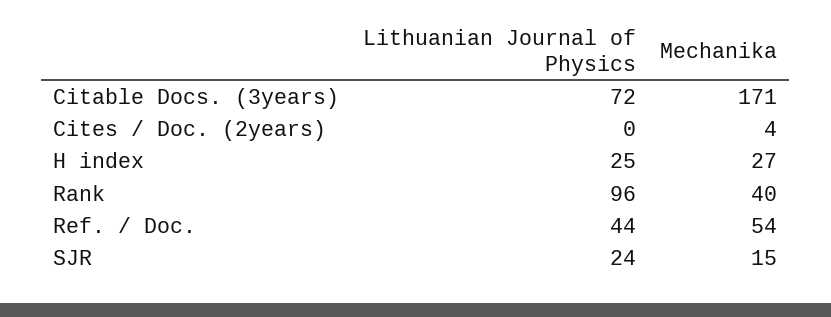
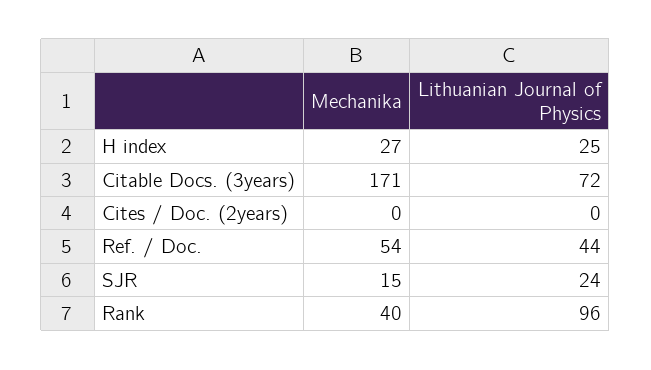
  {
    "Lithuanian Journal of Physics": {
      "Citable Docs. (3years)": 72,
      "Cites / Doc. (2years)": 0,
      "H index": 25,
      "Rank": 96,
      "Ref. / Doc.": 44,
      "SJR": 24
    },
    "Mechanika": {
      "Citable Docs. (3years)": 171,
-     "Cites / Doc. (2years)": 4,
+     "Cites / Doc. (2years)": 0,
      "H index": 27,
      "Rank": 40,
      "Ref. / Doc.": 54,
      "SJR": 15
    }
  }

